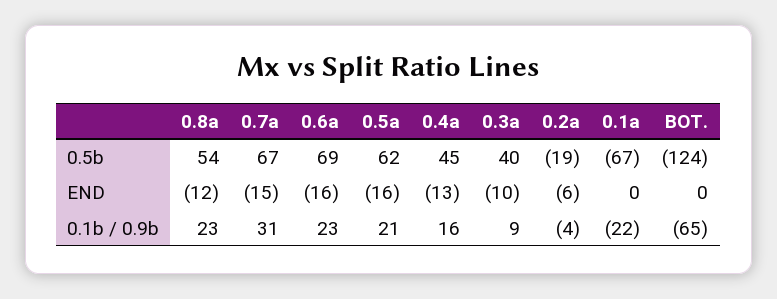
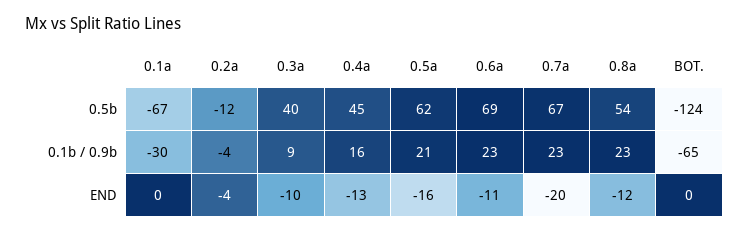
  {
    "0.8a": {
      "0.5b": 54,
      "END": -12,
      "0.1b / 0.9b": 23
    },
    "0.7a": {
      "0.5b": 67,
-     "END": -15,
+     "END": -20,
-     "0.1b / 0.9b": 31
+     "0.1b / 0.9b": 23
    },
    "0.6a": {
      "0.5b": 69,
-     "END": -16,
+     "END": -11,
      "0.1b / 0.9b": 23
    },
    "0.5a": {
      "0.5b": 62,
      "END": -16,
      "0.1b / 0.9b": 21
    },
    "0.4a": {
      "0.5b": 45,
      "END": -13,
      "0.1b / 0.9b": 16
    },
    "0.3a": {
      "0.5b": 40,
      "END": -10,
      "0.1b / 0.9b": 9
    },
    "0.2a": {
-     "0.5b": -19,
+     "0.5b": -12,
-     "END": -6,
+     "END": -4,
      "0.1b / 0.9b": -4
    },
    "0.1a": {
      "0.5b": -67,
      "END": 0,
-     "0.1b / 0.9b": -22
+     "0.1b / 0.9b": -30
    },
    "BOT.": {
      "0.5b": -124,
      "END": 0,
      "0.1b / 0.9b": -65
    }
  }

